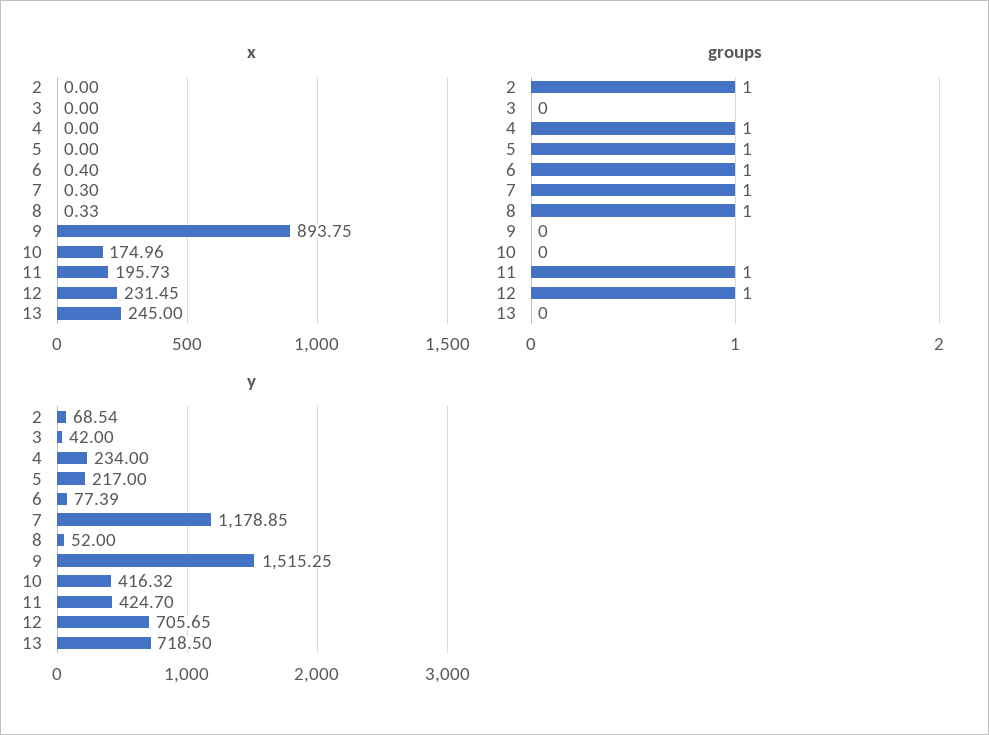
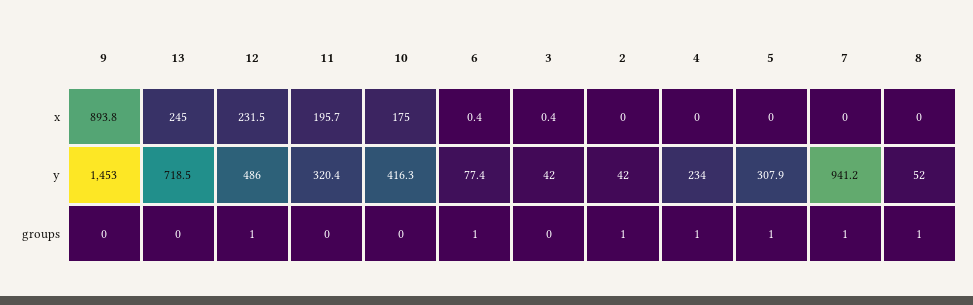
  {
    "x": {
      "2": 0,
-     "3": 0,
+     "3": 0.4,
      "4": 0,
      "5": 0,
      "6": 0.4,
-     "7": 0.3,
+     "7": 0,
-     "8": 0.33,
+     "8": 0,
      "9": 893.75,
      "10": 174.96,
      "11": 195.73,
      "12": 231.45,
      "13": 245
    },
    "groups": {
      "2": 1,
      "3": 0,
      "4": 1,
      "5": 1,
      "6": 1,
      "7": 1,
      "8": 1,
      "9": 0,
      "10": 0,
-     "11": 1,
+     "11": 0,
      "12": 1,
      "13": 0
    },
    "y": {
-     "2": 68.54,
+     "2": 42,
      "3": 42,
      "4": 234,
-     "5": 217,
+     "5": 307.9,
      "6": 77.39,
-     "7": 1178.85,
+     "7": 941.2,
      "8": 52,
-     "9": 1515.25,
+     "9": 1453,
      "10": 416.32,
-     "11": 424.7,
+     "11": 320.4,
-     "12": 705.65,
+     "12": 486,
      "13": 718.5
    }
  }

